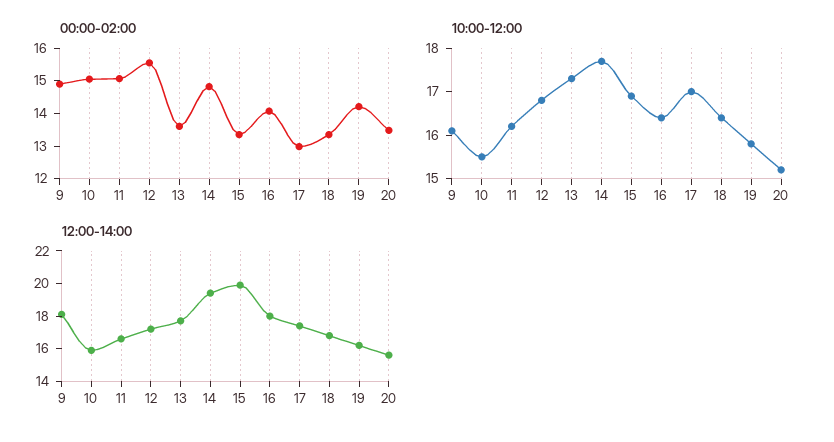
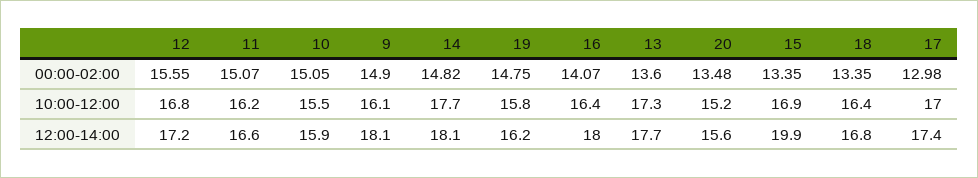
  {
    "00:00-02:00": {
      "9": 14.9,
      "10": 15.05,
      "11": 15.07,
      "12": 15.55,
      "13": 13.6,
      "14": 14.82,
      "15": 13.35,
      "16": 14.07,
      "17": 12.98,
      "18": 13.35,
-     "19": 14.25,
+     "19": 14.75,
      "20": 13.48
    },
    "10:00-12:00": {
      "9": 16.1,
      "10": 15.5,
      "11": 16.2,
      "12": 16.8,
      "13": 17.3,
      "14": 17.7,
      "15": 16.9,
      "16": 16.4,
      "17": 17,
      "18": 16.4,
      "19": 15.8,
      "20": 15.2
    },
    "12:00-14:00": {
      "9": 18.1,
      "10": 15.9,
      "11": 16.6,
      "12": 17.2,
      "13": 17.7,
-     "14": 19.5,
+     "14": 18.1,
      "15": 19.9,
      "16": 18,
      "17": 17.4,
      "18": 16.8,
      "19": 16.2,
      "20": 15.6
    }
  }

